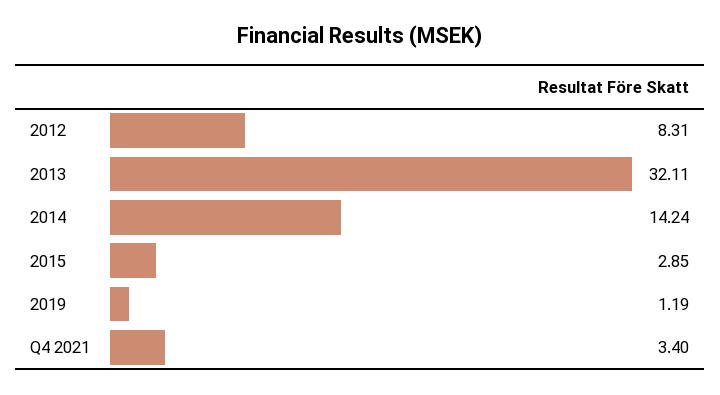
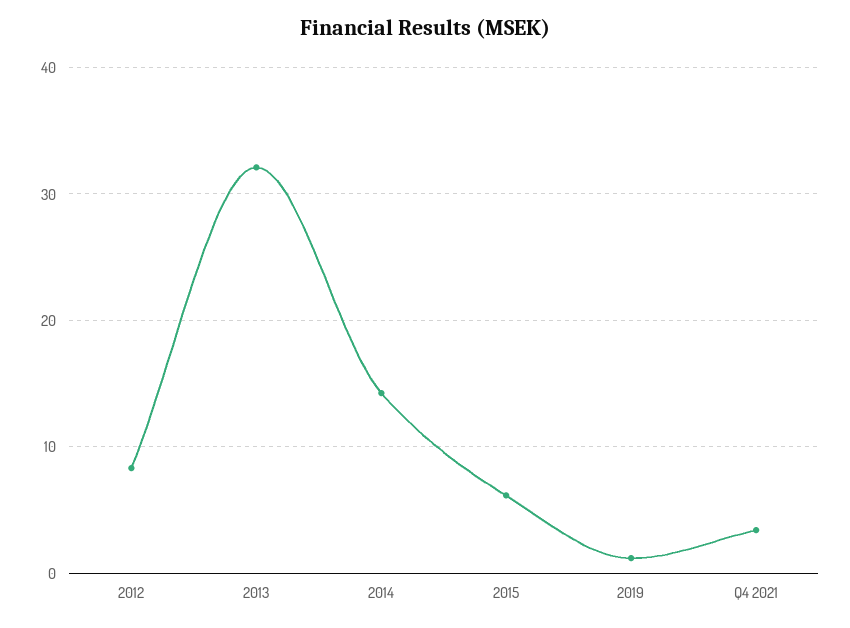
  {
    "2012": 8.31,
    "2013": 32.11,
    "2014": 14.24,
-   "2015": 2.85,
+   "2015": 6,
    "2019": 1.19,
    "Q4 2021": 3.4
  }

